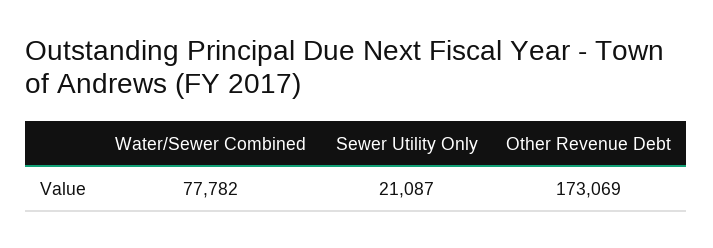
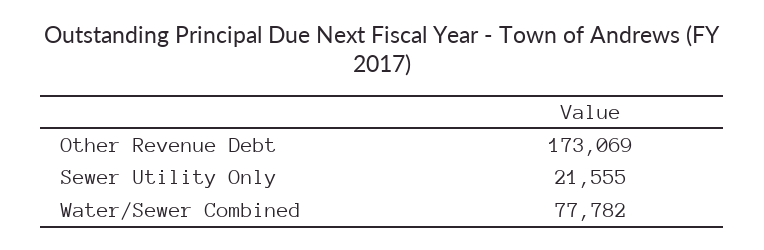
  {
    "Water/Sewer Combined": 77782,
-   "Sewer Utility Only": 21087,
+   "Sewer Utility Only": 21555,
    "Other Revenue Debt": 173069
  }

